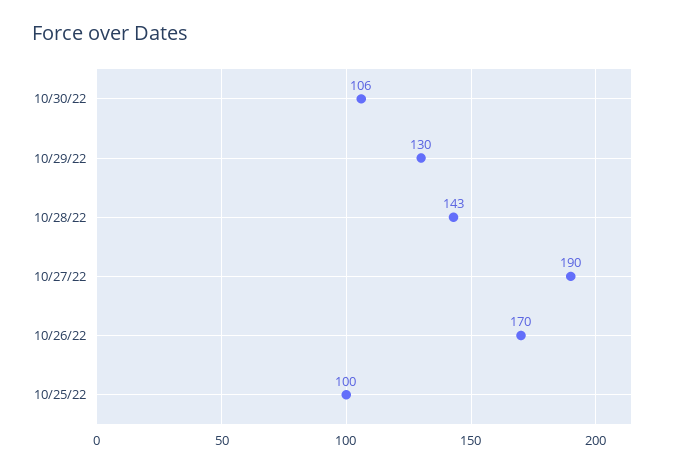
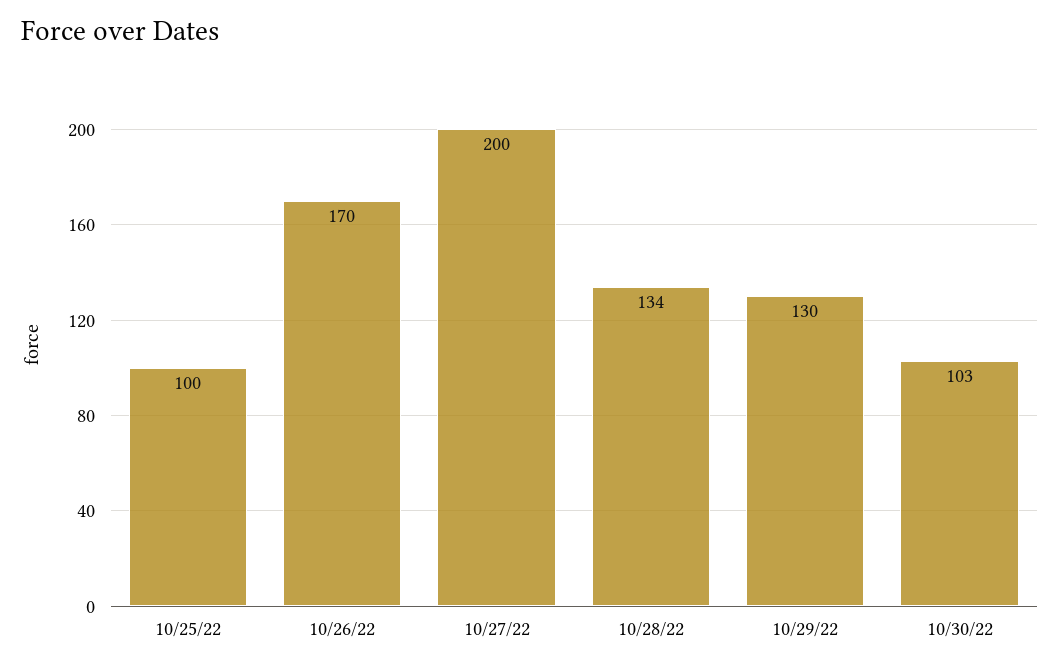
  {
-   "10/30/22": 106,
+   "10/30/22": 103,
    "10/29/22": 130,
-   "10/28/22": 143,
+   "10/28/22": 134,
-   "10/27/22": 190,
+   "10/27/22": 200,
    "10/26/22": 170,
    "10/25/22": 100
  }

